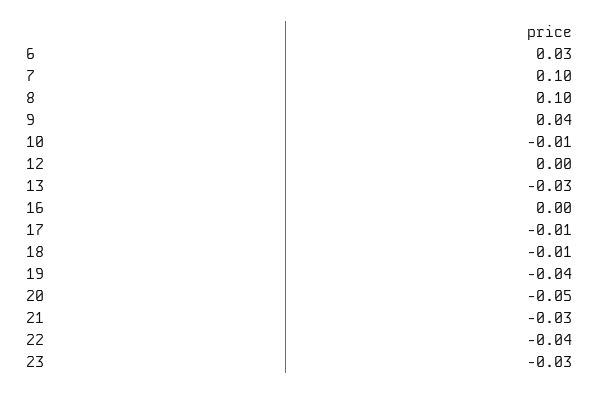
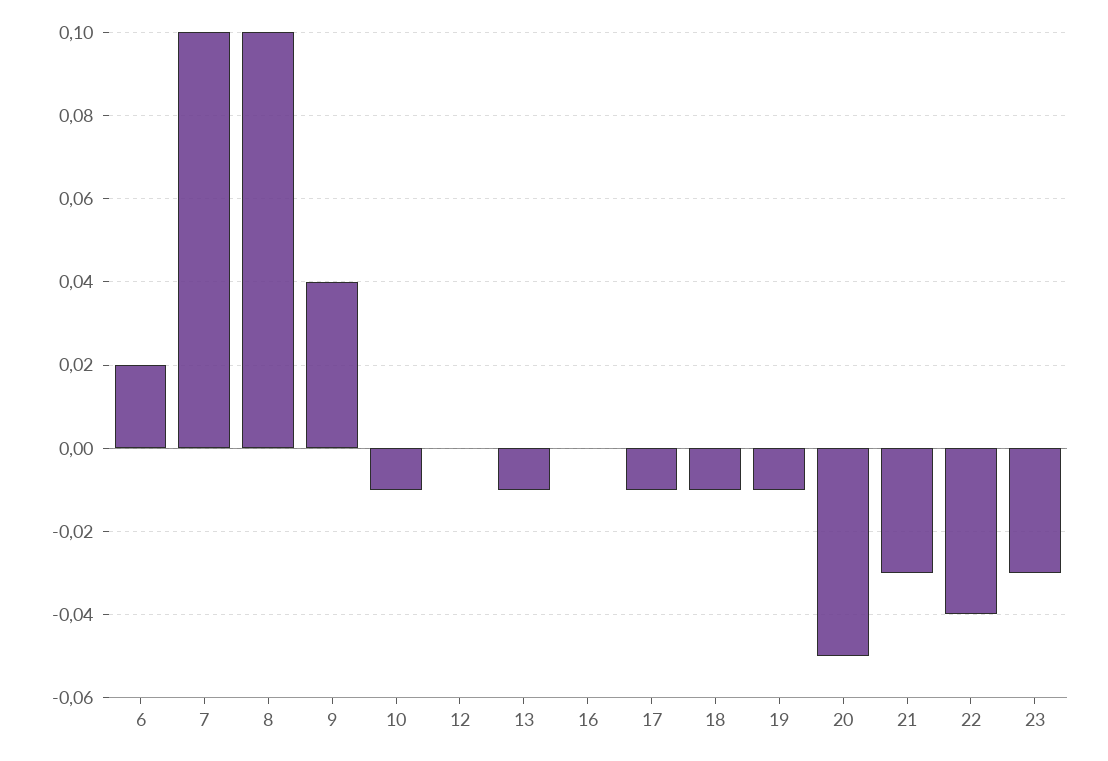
  {
-   "6": 0.03,
+   "6": 0.02,
    "7": 0.1,
    "8": 0.1,
    "9": 0.04,
    "10": -0.01,
    "12": 0,
-   "13": -0.03,
+   "13": -0.01,
    "16": 0,
    "17": -0.01,
    "18": -0.01,
-   "19": -0.04,
+   "19": -0.01,
    "20": -0.05,
    "21": -0.03,
    "22": -0.04,
    "23": -0.03
  }

